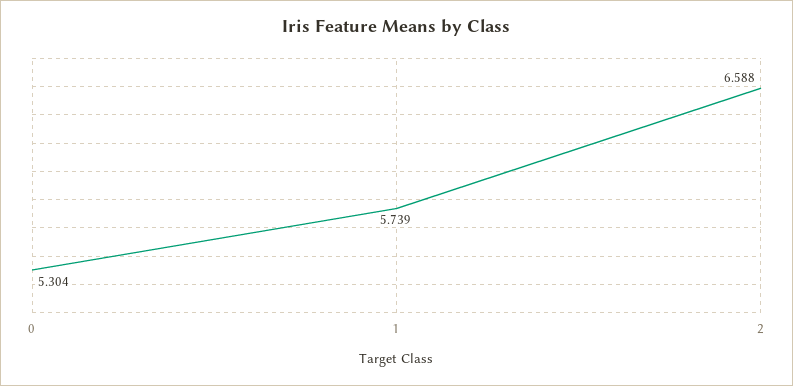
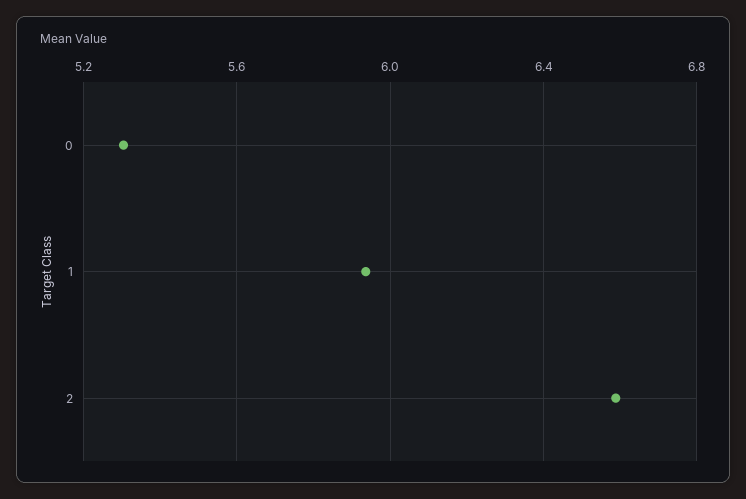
  {
    "0": 5.304,
-   "1": 5.739,
+   "1": 5.95,
    "2": 6.588
  }

